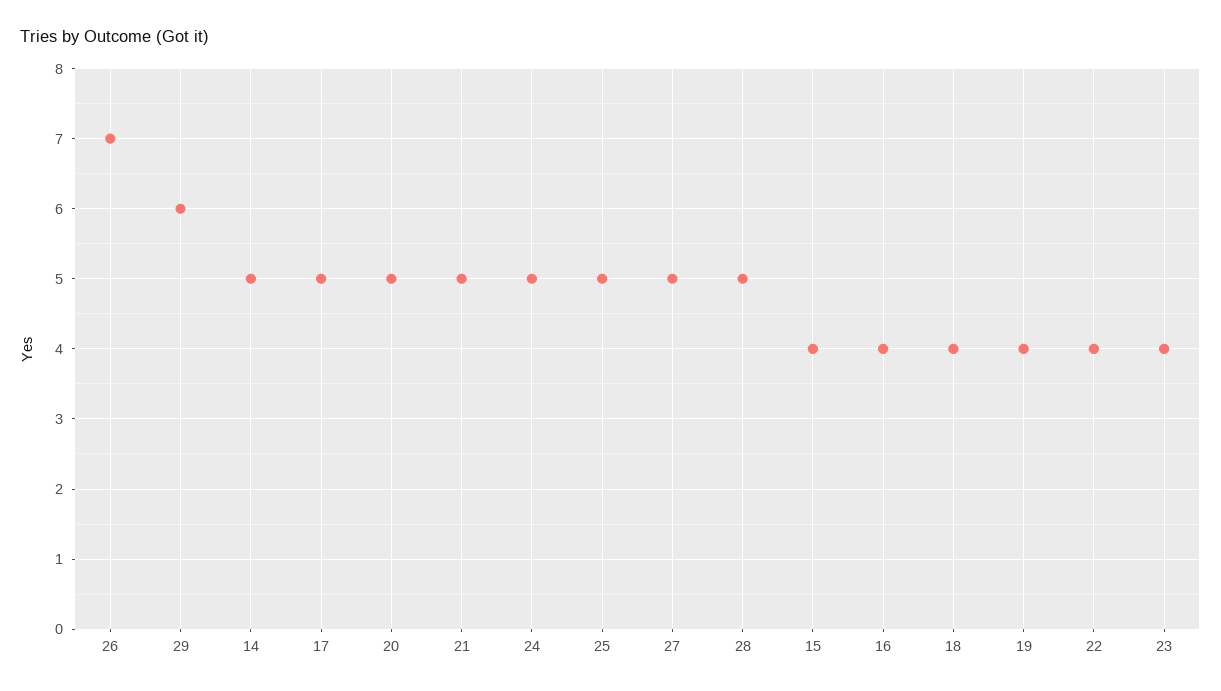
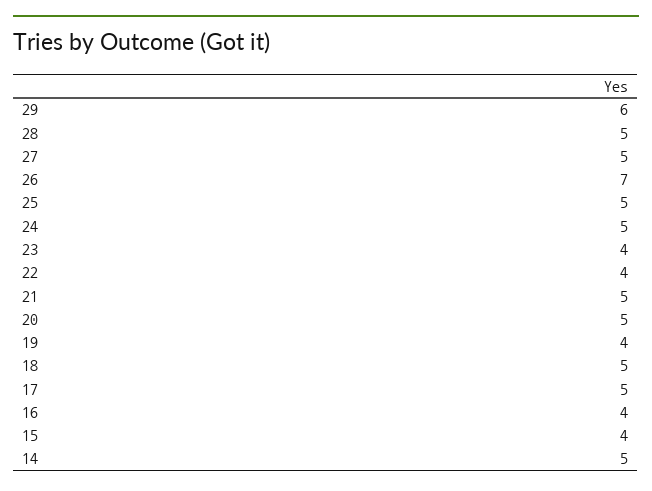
  {
    "26": 7,
    "29": 6,
    "14": 5,
    "17": 5,
    "20": 5,
    "21": 5,
    "24": 5,
    "25": 5,
    "27": 5,
    "28": 5,
    "15": 4,
    "16": 4,
-   "18": 4,
+   "18": 5,
    "19": 4,
    "22": 4,
    "23": 4
  }

